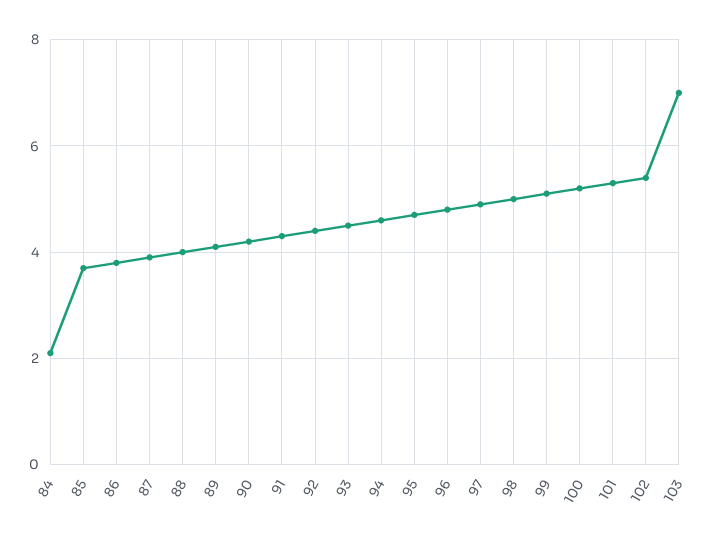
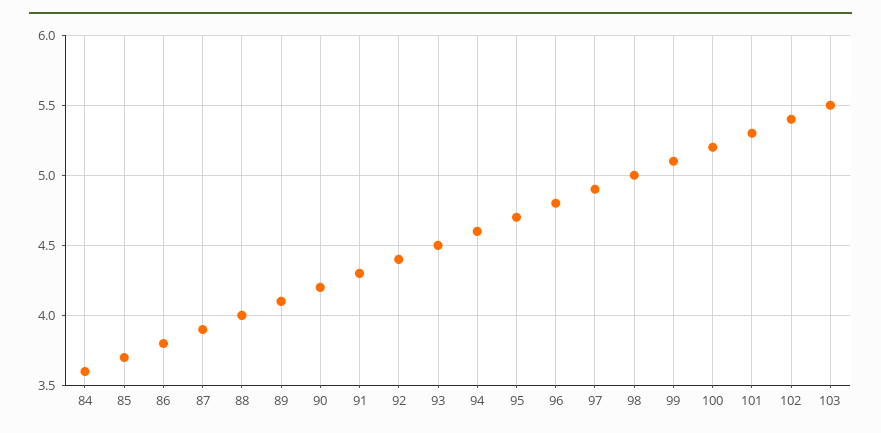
  {
-   "84": 2,
+   "84": 3.6,
    "85": 3.7,
    "86": 3.8,
    "87": 3.9,
    "88": 4,
    "89": 4.1,
    "90": 4.2,
    "91": 4.3,
    "92": 4.4,
    "93": 4.5,
    "94": 4.6,
    "95": 4.7,
    "96": 4.8,
    "97": 4.9,
    "98": 5,
    "99": 5.1,
    "100": 5.2,
    "101": 5.3,
    "102": 5.4,
-   "103": 7
+   "103": 5.5
  }

